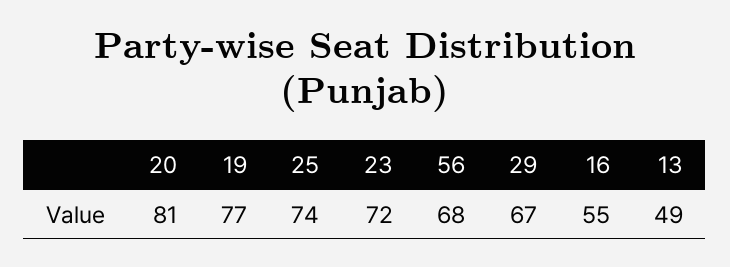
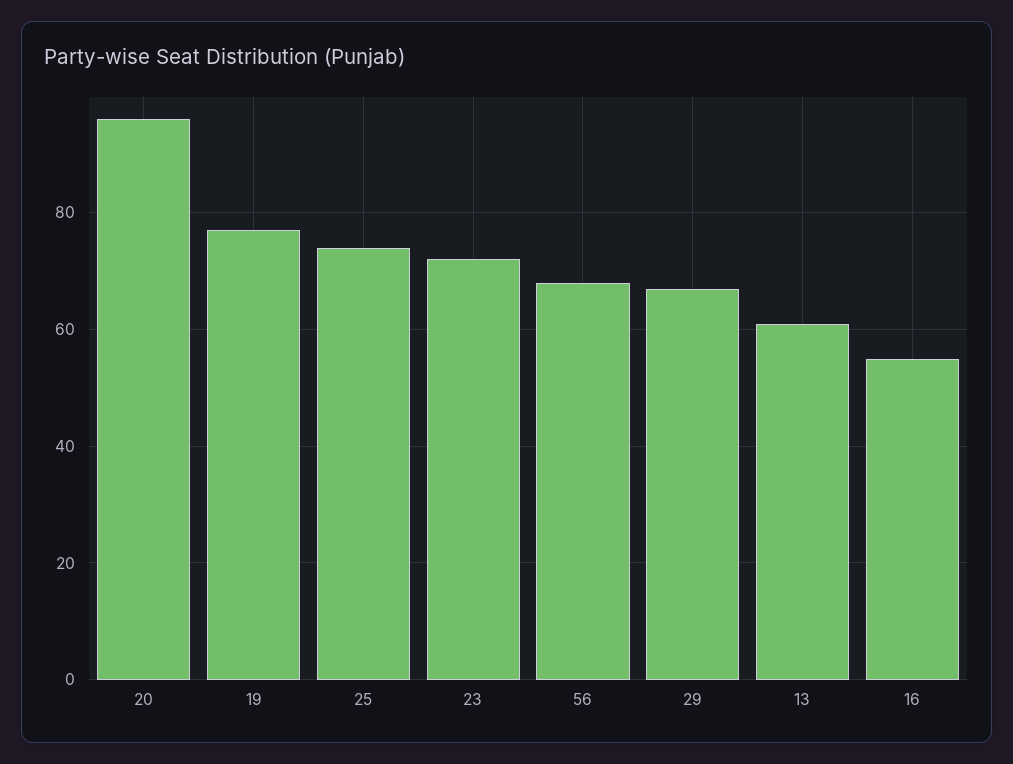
  {
-   "20": 81,
+   "20": 95,
    "19": 77,
    "25": 74,
    "23": 72,
    "56": 68,
    "29": 67,
    "16": 55,
-   "13": 49
+   "13": 60
  }

